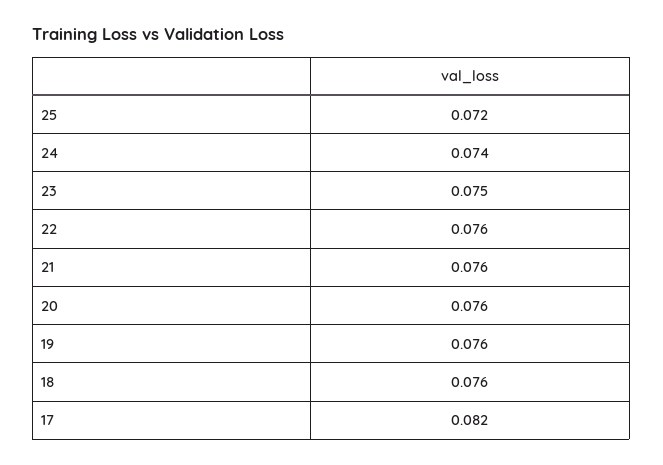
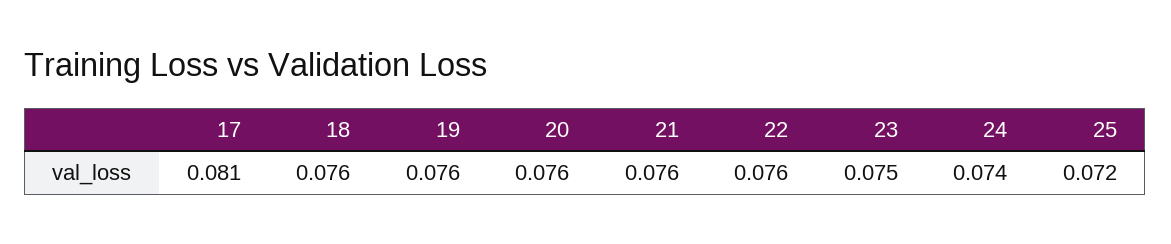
  {
    "25": 0.072,
    "24": 0.074,
    "23": 0.075,
    "22": 0.076,
    "21": 0.076,
    "20": 0.076,
    "19": 0.076,
    "18": 0.076,
-   "17": 0.082
+   "17": 0.081
  }

